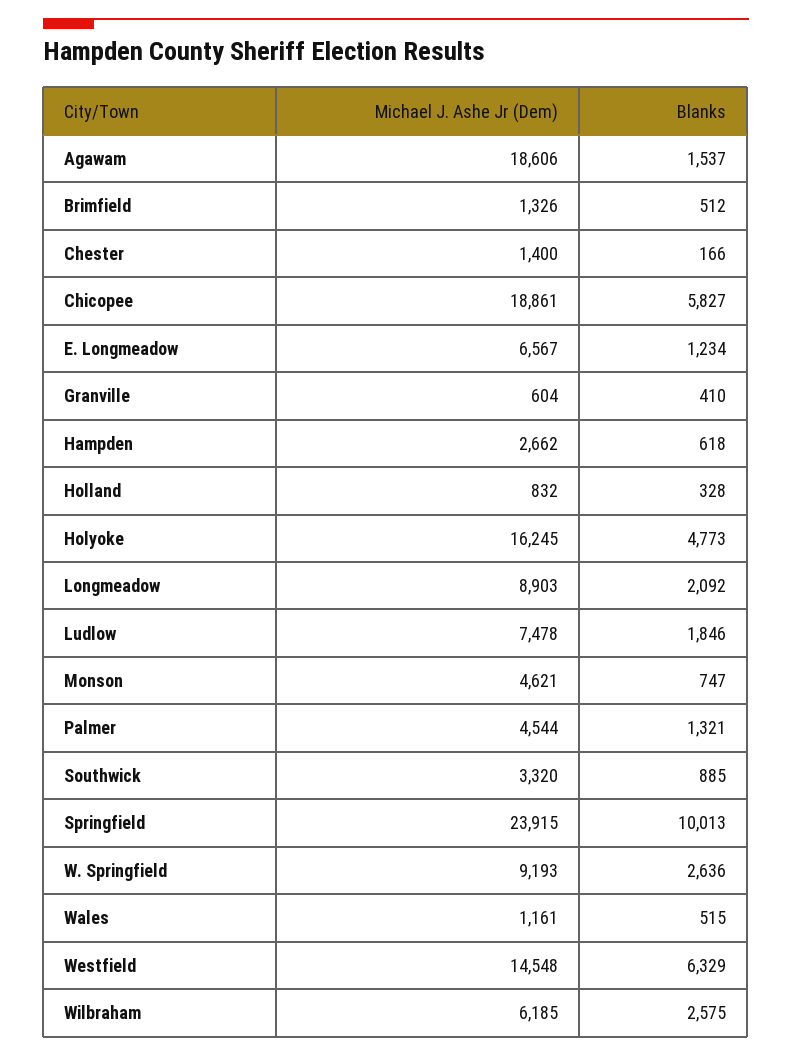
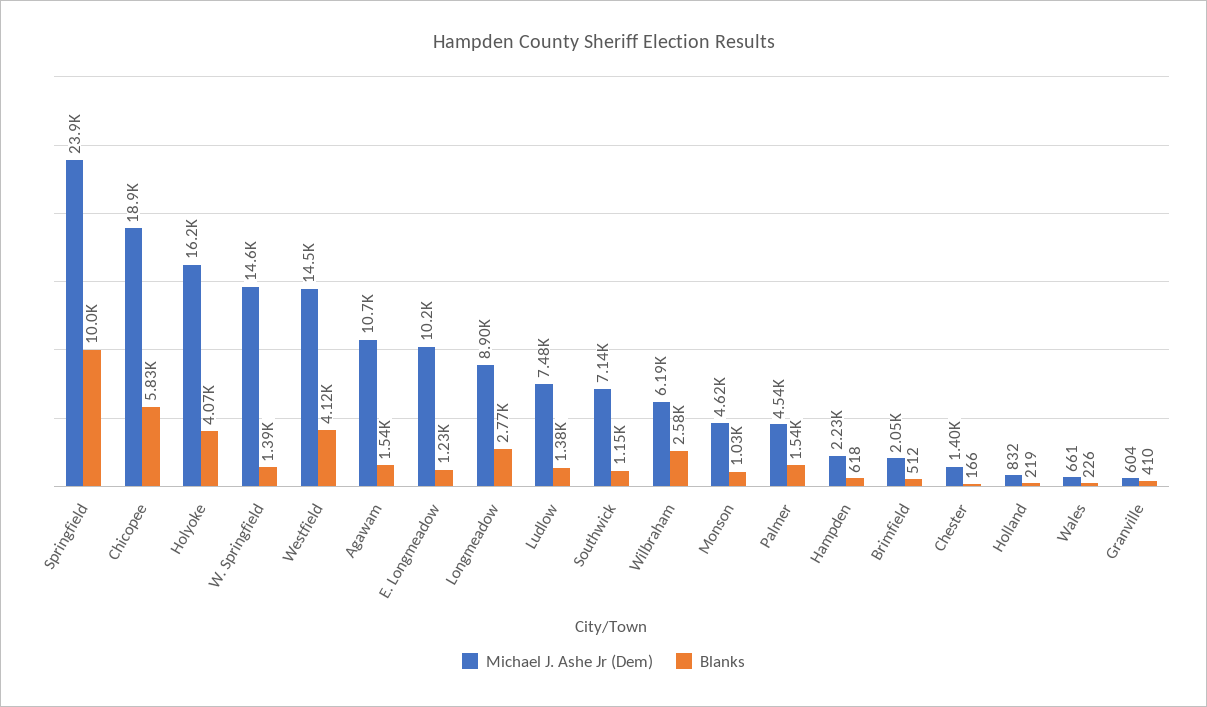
  {
    "Michael J. Ashe Jr (Dem)": {
-     "Agawam": 18606,
+     "Agawam": 10700,
-     "Brimfield": 1326,
+     "Brimfield": 2050,
      "Chester": 1400,
      "Chicopee": 18861,
-     "E. Longmeadow": 6567,
+     "E. Longmeadow": 10200,
      "Granville": 604,
-     "Hampden": 2662,
+     "Hampden": 2230,
      "Holland": 832,
      "Holyoke": 16245,
      "Longmeadow": 8903,
      "Ludlow": 7478,
      "Monson": 4621,
      "Palmer": 4544,
-     "Southwick": 3320,
+     "Southwick": 7140,
      "Springfield": 23915,
-     "W. Springfield": 9193,
+     "W. Springfield": 14600,
-     "Wales": 1161,
+     "Wales": 661,
      "Westfield": 14548,
      "Wilbraham": 6185
    },
    "Blanks": {
      "Agawam": 1537,
      "Brimfield": 512,
      "Chester": 166,
      "Chicopee": 5827,
      "E. Longmeadow": 1234,
      "Granville": 410,
      "Hampden": 618,
-     "Holland": 328,
+     "Holland": 219,
-     "Holyoke": 4773,
+     "Holyoke": 4070,
-     "Longmeadow": 2092,
+     "Longmeadow": 2770,
-     "Ludlow": 1846,
+     "Ludlow": 1380,
-     "Monson": 747,
+     "Monson": 1030,
-     "Palmer": 1321,
+     "Palmer": 1540,
-     "Southwick": 885,
+     "Southwick": 1150,
      "Springfield": 10013,
-     "W. Springfield": 2636,
+     "W. Springfield": 1390,
-     "Wales": 515,
+     "Wales": 226,
-     "Westfield": 6329,
+     "Westfield": 4120,
      "Wilbraham": 2575
    }
  }

